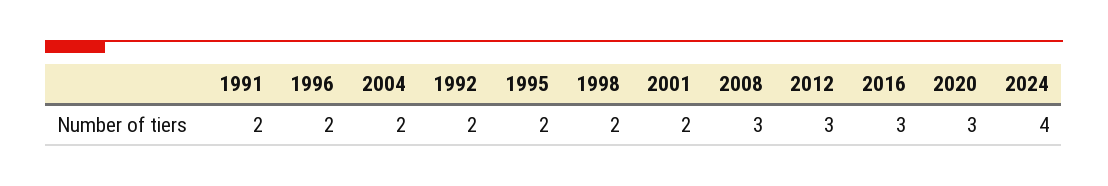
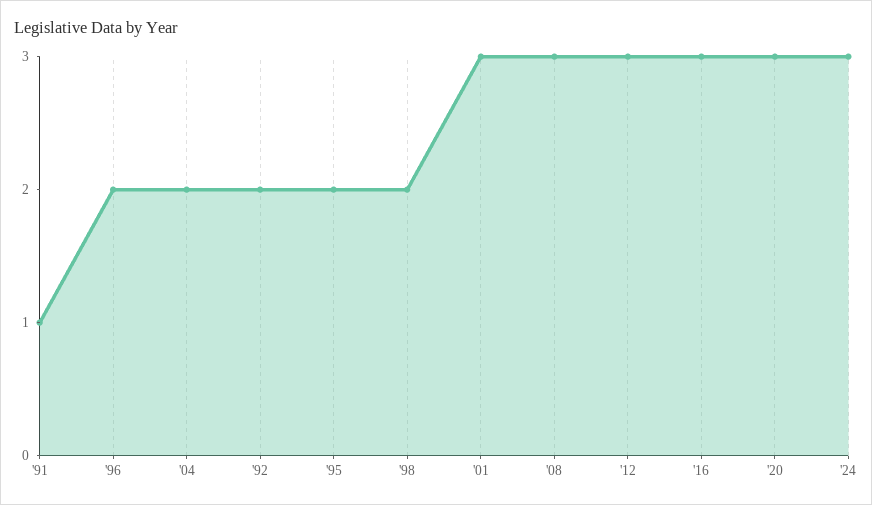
  {
-   "1991": 2,
+   "1991": 1,
    "1996": 2,
    "2004": 2,
    "1992": 2,
    "1995": 2,
    "1998": 2,
-   "2001": 2,
+   "2001": 3,
    "2008": 3,
    "2012": 3,
    "2016": 3,
    "2020": 3,
-   "2024": 4
+   "2024": 3
  }

